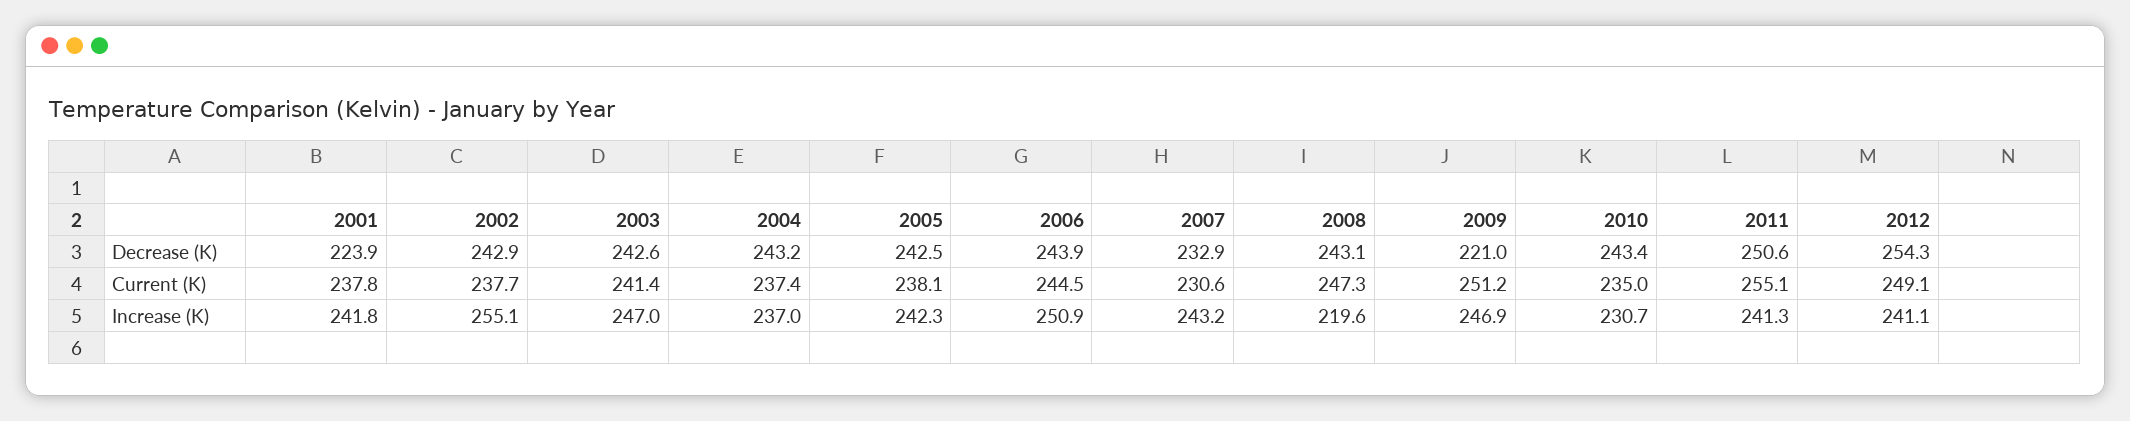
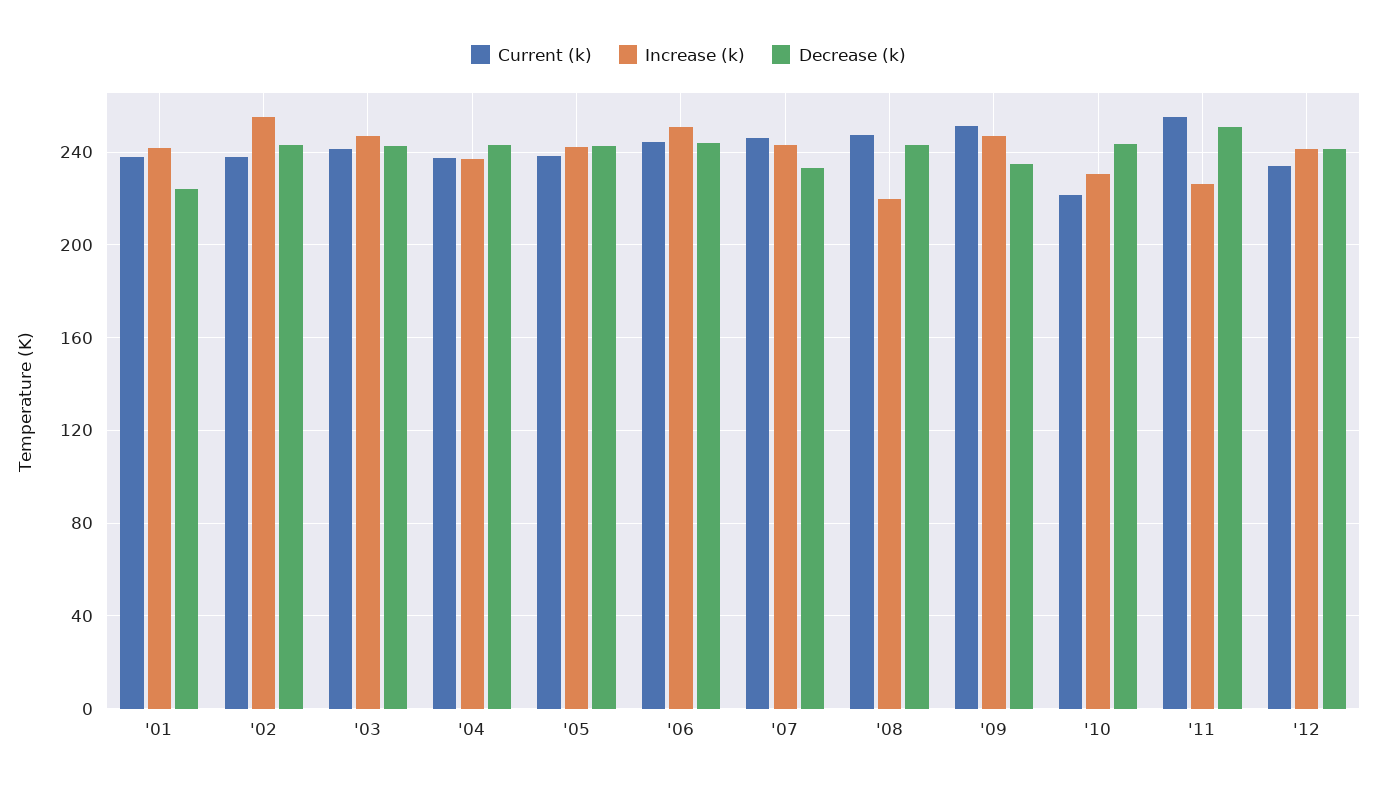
  {
    "Decrease (K)": {
      "2001": 223.9,
      "2002": 242.9,
      "2003": 242.6,
      "2004": 243.2,
      "2005": 242.5,
      "2006": 243.9,
      "2007": 232.9,
      "2008": 243.1,
-     "2009": 221,
+     "2009": 235,
      "2010": 243.4,
      "2011": 250.6,
-     "2012": 254.3
+     "2012": 240
    },
    "Current (K)": {
      "2001": 237.8,
      "2002": 237.7,
      "2003": 241.4,
      "2004": 237.4,
      "2005": 238.1,
      "2006": 244.5,
-     "2007": 230.6,
+     "2007": 245,
      "2008": 247.3,
      "2009": 251.2,
-     "2010": 235,
+     "2010": 220,
      "2011": 255.1,
-     "2012": 249.1
+     "2012": 235
    },
    "Increase (K)": {
      "2001": 241.8,
      "2002": 255.1,
      "2003": 247,
      "2004": 237,
      "2005": 242.3,
      "2006": 250.9,
      "2007": 243.2,
      "2008": 219.6,
      "2009": 246.9,
      "2010": 230.7,
-     "2011": 241.3,
+     "2011": 225,
      "2012": 241.1
    }
  }

